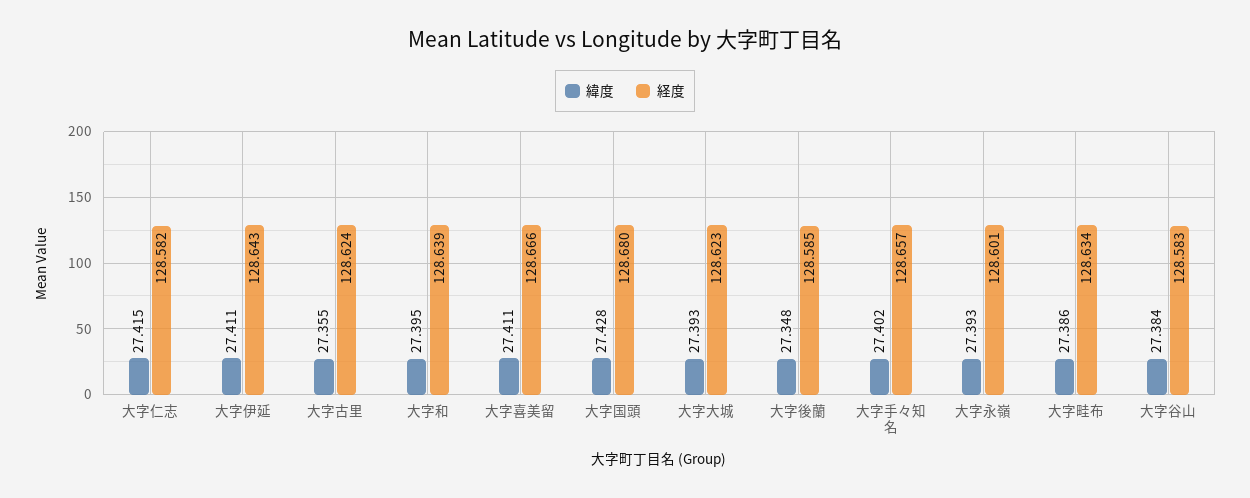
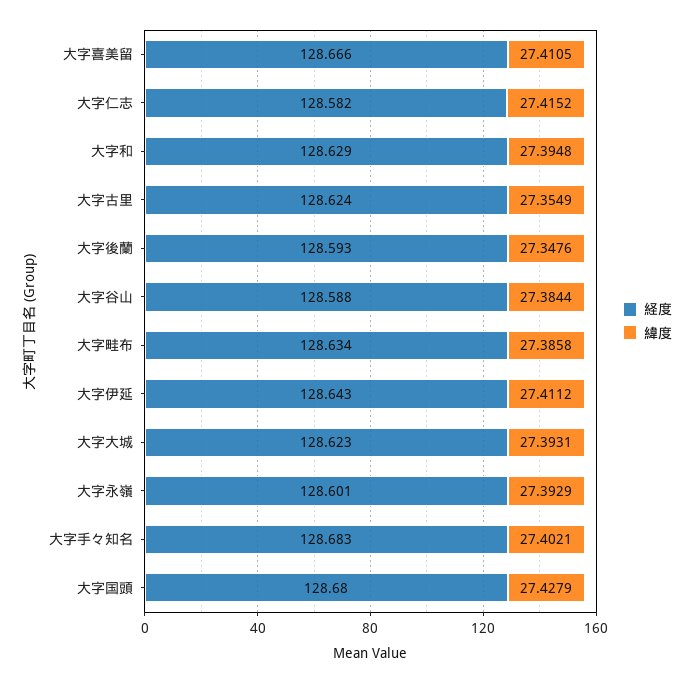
  {
    "緯度": {
      "大字仁志": 27.4152,
      "大字伊延": 27.4112,
      "大字古里": 27.3549,
      "大字和": 27.3948,
      "大字喜美留": 27.4105,
      "大字国頭": 27.4279,
      "大字大城": 27.3931,
      "大字後蘭": 27.3476,
      "大字手々知名": 27.4021,
      "大字永嶺": 27.3929,
      "大字畦布": 27.3858,
      "大字谷山": 27.3844
    },
    "経度": {
      "大字仁志": 128.582,
      "大字伊延": 128.643,
      "大字古里": 128.624,
-     "大字和": 128.639,
+     "大字和": 128.629,
      "大字喜美留": 128.666,
      "大字国頭": 128.68,
      "大字大城": 128.623,
-     "大字後蘭": 128.585,
+     "大字後蘭": 128.593,
-     "大字手々知名": 128.657,
+     "大字手々知名": 128.683,
      "大字永嶺": 128.601,
      "大字畦布": 128.634,
-     "大字谷山": 128.583
+     "大字谷山": 128.588
    }
  }

